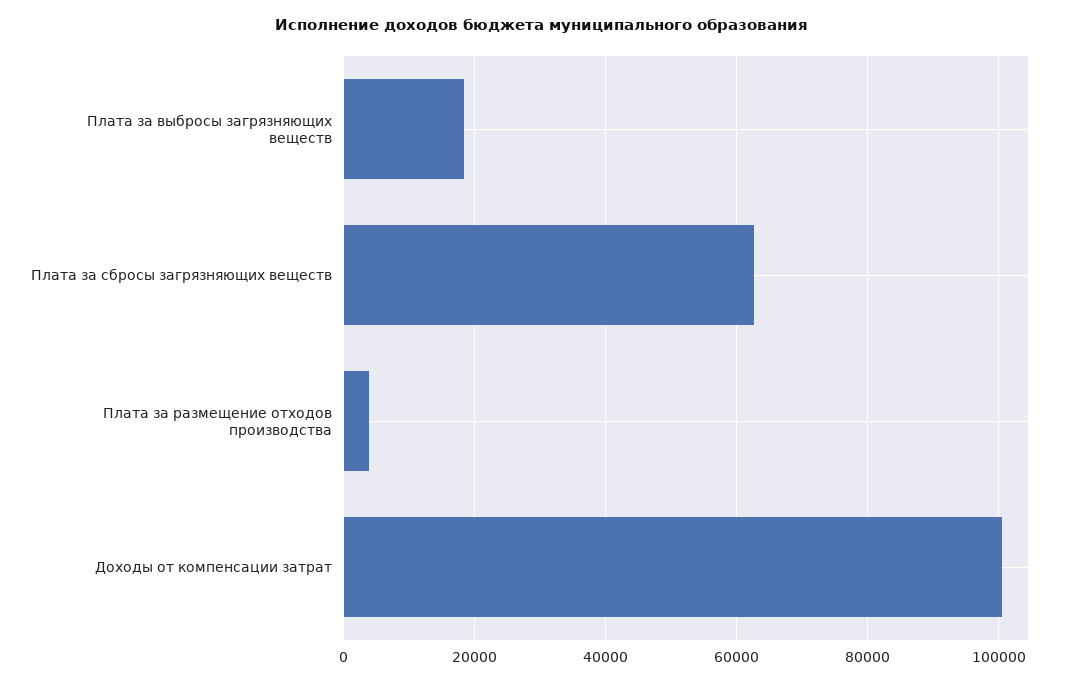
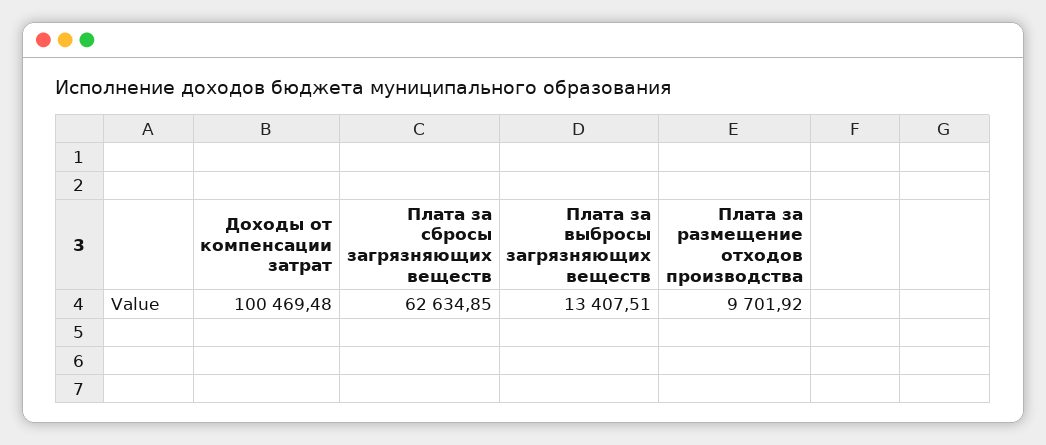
  {
-   "Плата за выбросы загрязняющих веществ": 18000,
+   "Плата за выбросы загрязняющих веществ": 13407.51,
    "Плата за сбросы загрязняющих веществ": 62634.85,
-   "Плата за размещение отходов производства": 4000,
+   "Плата за размещение отходов производства": 9701.92,
    "Доходы от компенсации затрат": 100469.48
  }

